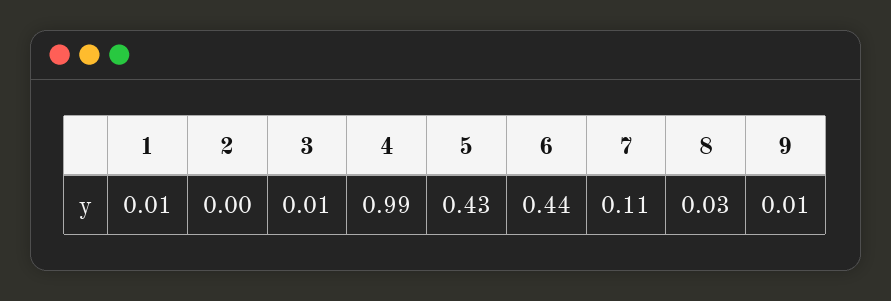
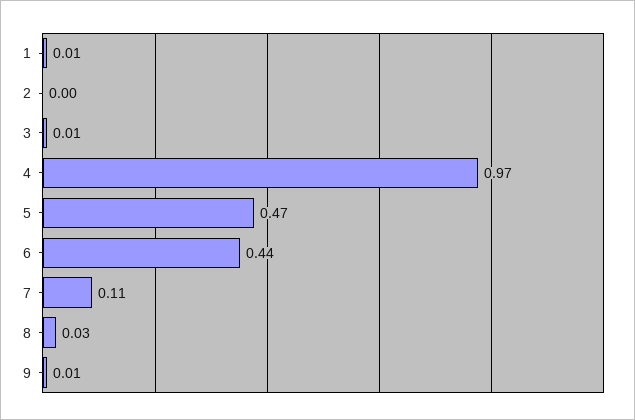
  {
    "1": 0.01,
    "2": 0,
    "3": 0.01,
-   "4": 0.99,
+   "4": 0.97,
-   "5": 0.43,
+   "5": 0.47,
    "6": 0.44,
    "7": 0.11,
    "8": 0.03,
    "9": 0.01
  }

